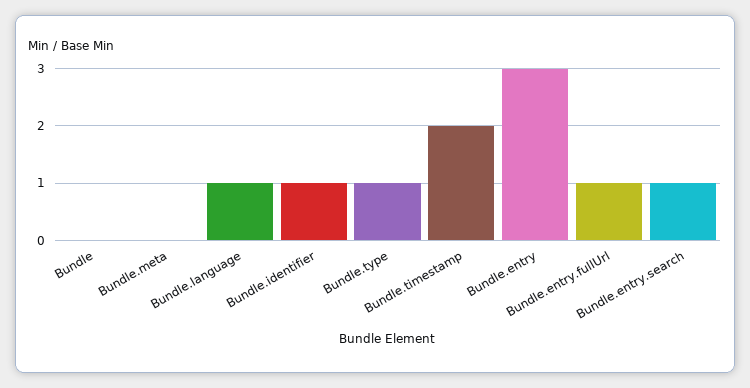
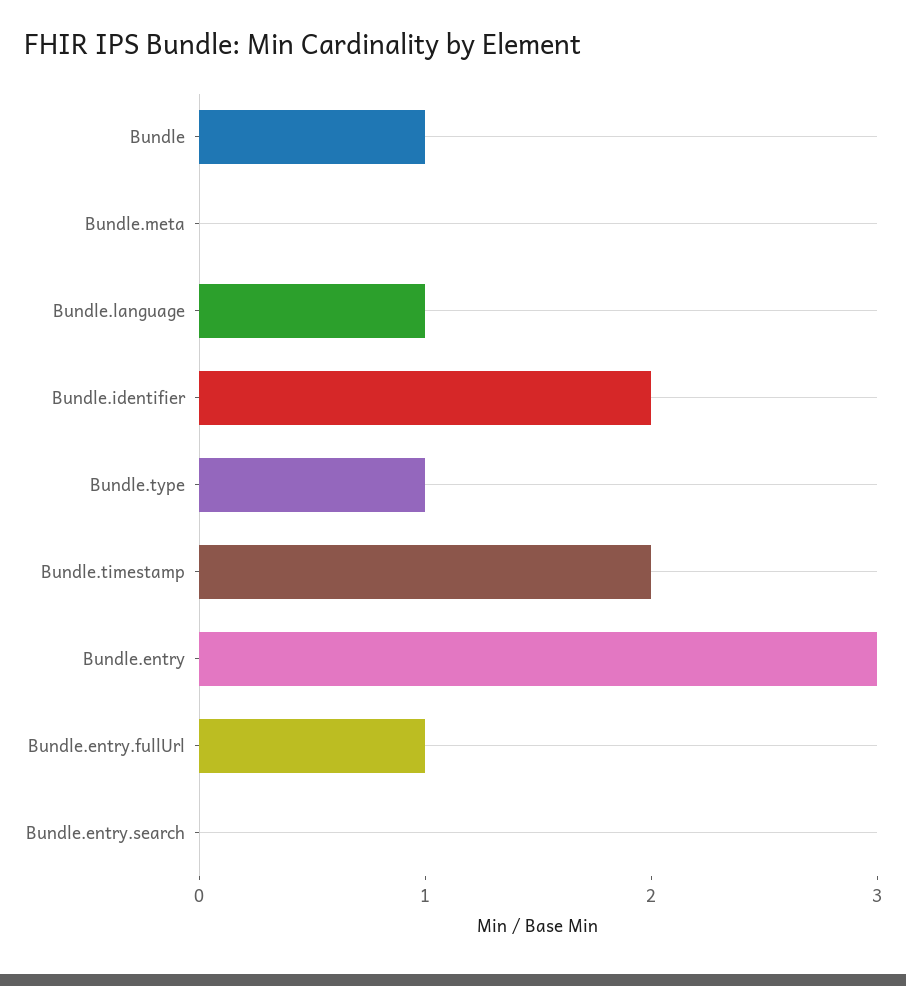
  {
-   "Bundle": 0,
+   "Bundle": 1,
    "Bundle.meta": 0,
    "Bundle.language": 1,
-   "Bundle.identifier": 1,
+   "Bundle.identifier": 2,
    "Bundle.type": 1,
    "Bundle.timestamp": 2,
    "Bundle.entry": 3,
    "Bundle.entry.fullUrl": 1,
-   "Bundle.entry.search": 1
+   "Bundle.entry.search": 0
  }

